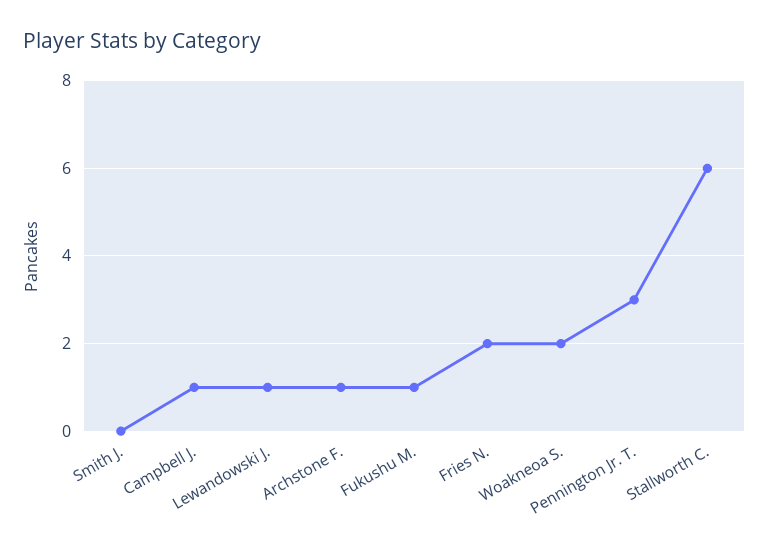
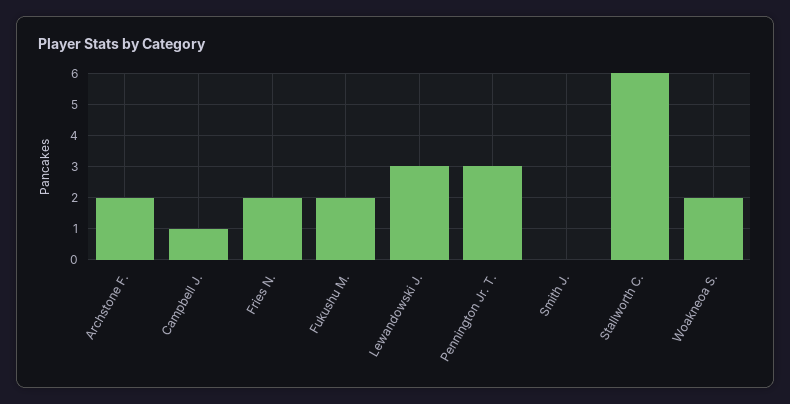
  {
    "Smith J.": 0,
    "Campbell J.": 1,
-   "Lewandowski J.": 1,
+   "Lewandowski J.": 3,
-   "Archstone F.": 1,
+   "Archstone F.": 2,
-   "Fukushu M.": 1,
+   "Fukushu M.": 2,
    "Fries N.": 2,
    "Woakneoa S.": 2,
    "Pennington Jr. T.": 3,
    "Stallworth C.": 6
  }

